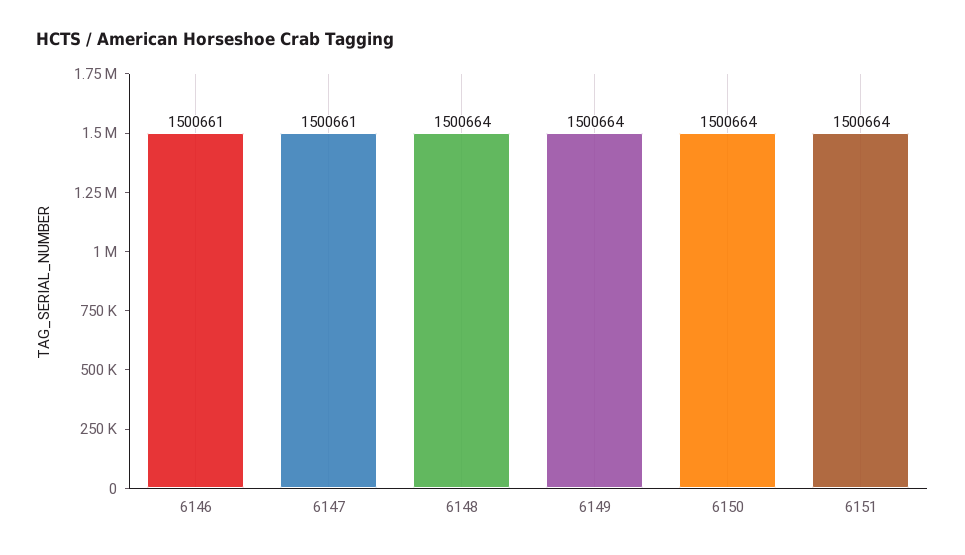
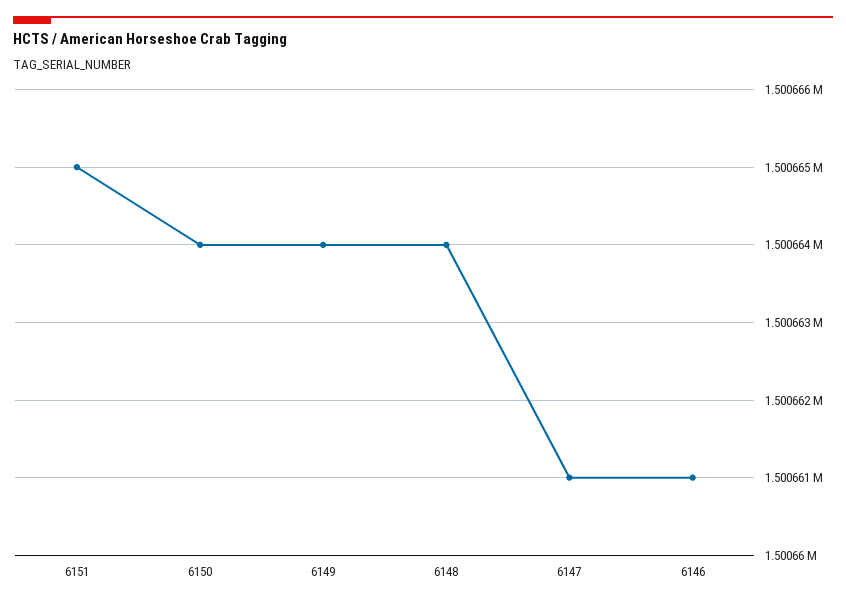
  {
    "6146": 1500661,
    "6147": 1500661,
    "6148": 1500664,
    "6149": 1500664,
    "6150": 1500664,
-   "6151": 1500664
+   "6151": 1500665
  }

